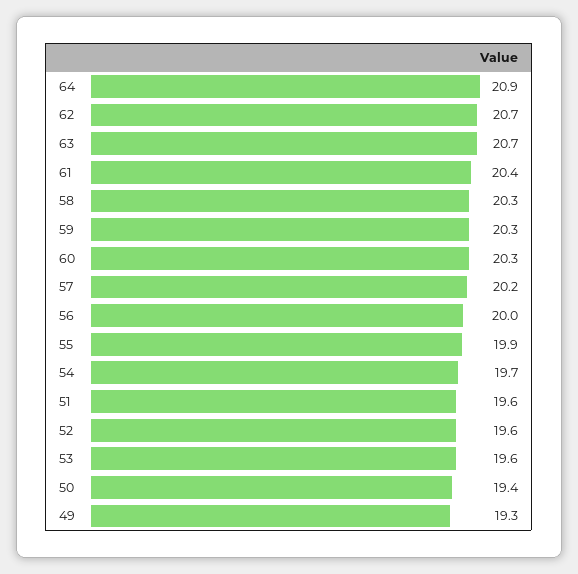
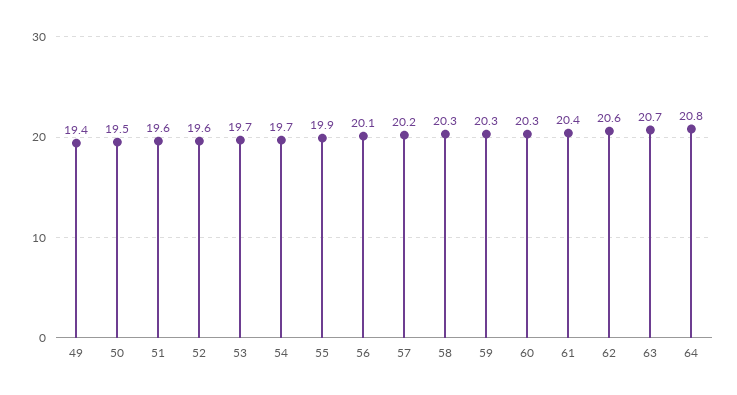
  {
-   "64": 20.9,
+   "64": 20.8,
-   "62": 20.7,
+   "62": 20.6,
    "63": 20.7,
    "61": 20.4,
    "58": 20.3,
    "59": 20.3,
    "60": 20.3,
    "57": 20.2,
-   "56": 20,
+   "56": 20.1,
    "55": 19.9,
    "54": 19.7,
    "51": 19.6,
    "52": 19.6,
-   "53": 19.6,
+   "53": 19.7,
-   "50": 19.4,
+   "50": 19.5,
-   "49": 19.3
+   "49": 19.4
  }

